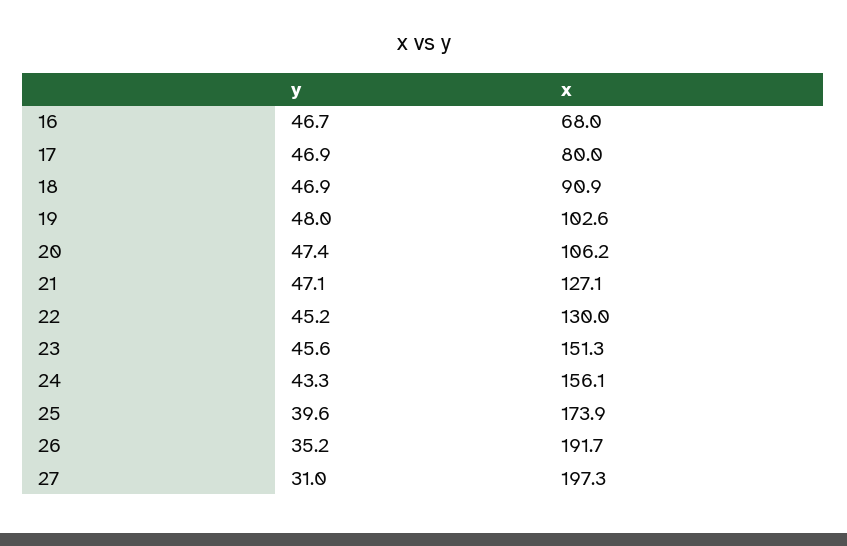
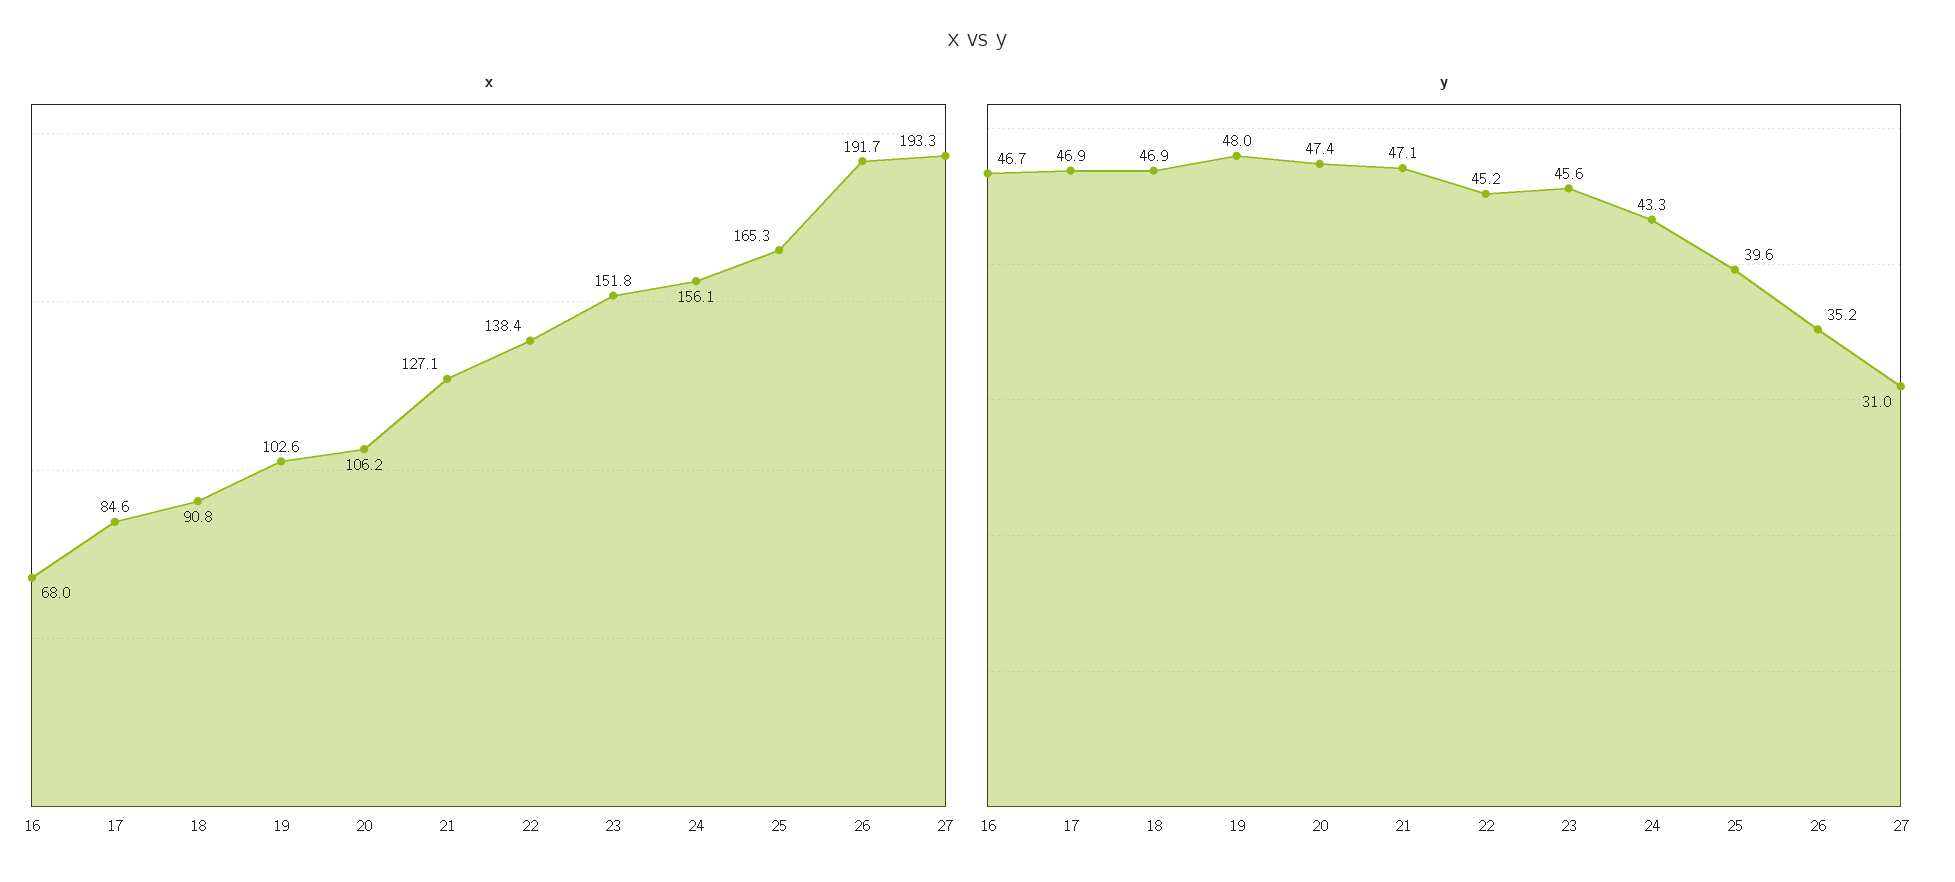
  {
    "y": {
      "16": 46.7,
      "17": 46.9,
      "18": 46.9,
      "19": 48,
      "20": 47.4,
      "21": 47.1,
      "22": 45.2,
      "23": 45.6,
      "24": 43.3,
      "25": 39.6,
      "26": 35.2,
      "27": 31
    },
    "x": {
      "16": 68,
-     "17": 80,
+     "17": 84.6,
-     "18": 90.9,
+     "18": 90.8,
      "19": 102.6,
      "20": 106.2,
      "21": 127.1,
-     "22": 130,
+     "22": 138.4,
-     "23": 151.3,
+     "23": 151.8,
      "24": 156.1,
-     "25": 173.9,
+     "25": 165.3,
      "26": 191.7,
-     "27": 197.3
+     "27": 193.3
    }
  }

